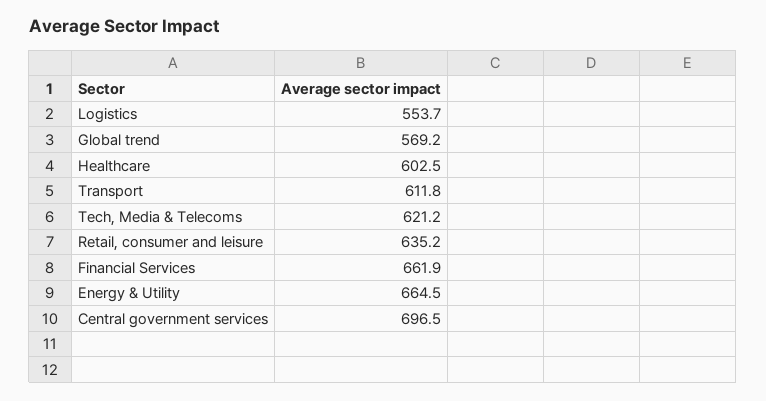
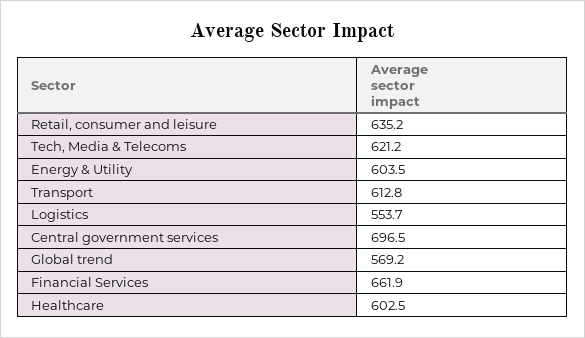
  {
    "Logistics": 553.7,
    "Global trend": 569.2,
    "Healthcare": 602.5,
-   "Transport": 611.8,
+   "Transport": 612.8,
    "Tech, Media & Telecoms": 621.2,
    "Retail, consumer and leisure": 635.2,
    "Financial Services": 661.9,
-   "Energy & Utility": 664.5,
+   "Energy & Utility": 603.5,
    "Central government services": 696.5
  }

